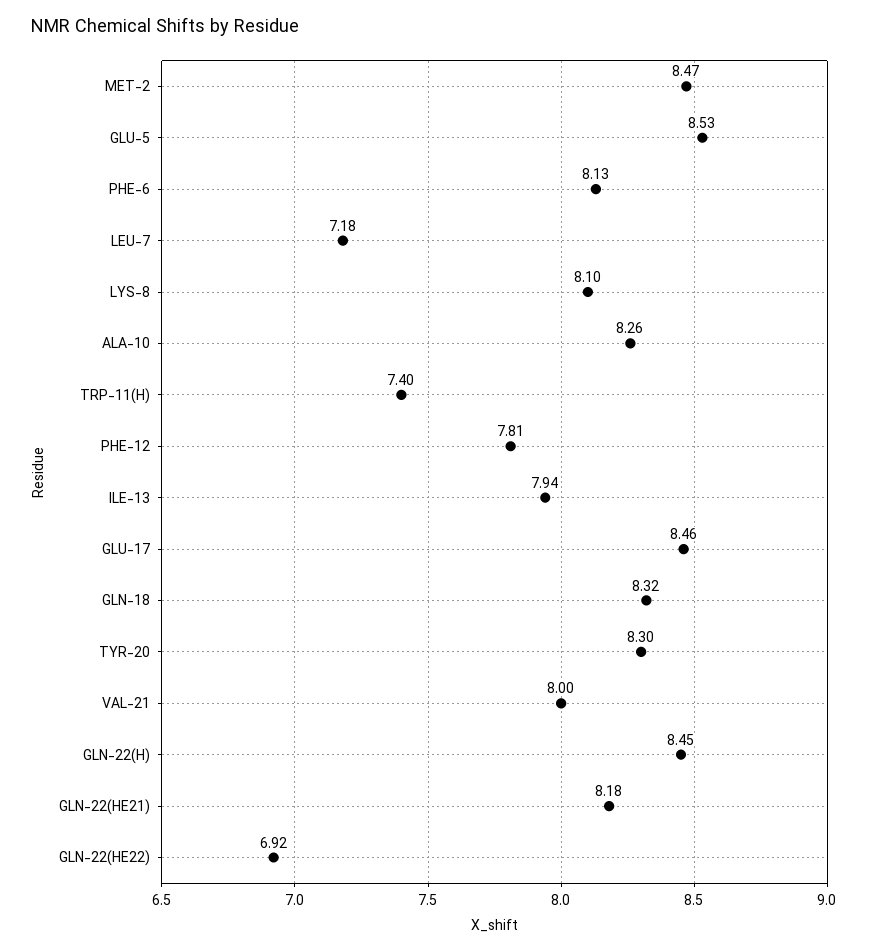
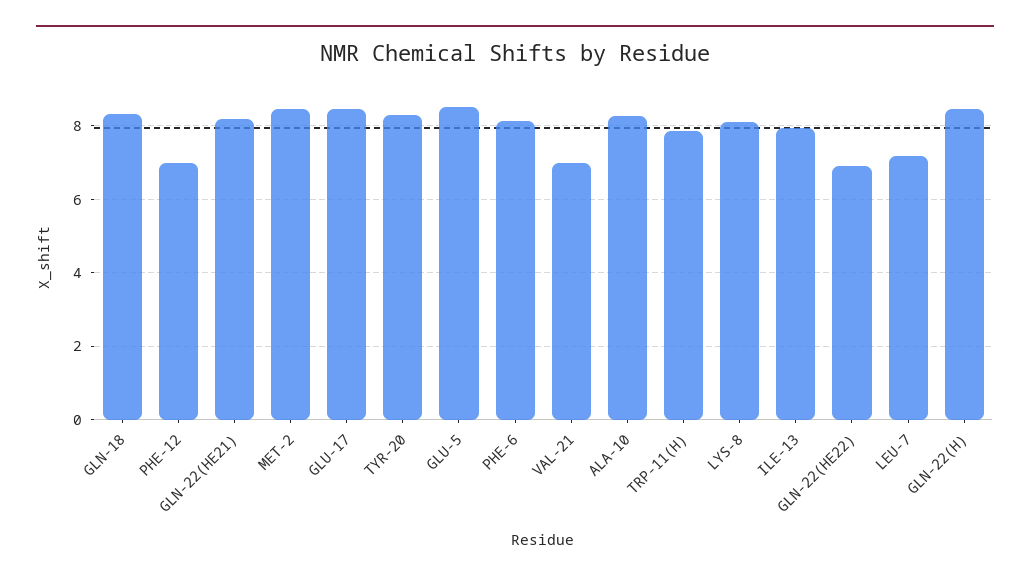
  {
    "MET-2": 8.47,
    "GLU-5": 8.53,
    "PHE-6": 8.13,
    "LEU-7": 7.18,
    "LYS-8": 8.1,
    "ALA-10": 8.26,
-   "TRP-11(H)": 7.4,
+   "TRP-11(H)": 7.8,
-   "PHE-12": 7.81,
+   "PHE-12": 7,
    "ILE-13": 7.94,
    "GLU-17": 8.46,
    "GLN-18": 8.32,
    "TYR-20": 8.3,
-   "VAL-21": 8,
+   "VAL-21": 7,
    "GLN-22(H)": 8.45,
    "GLN-22(HE21)": 8.18,
    "GLN-22(HE22)": 6.92
  }

